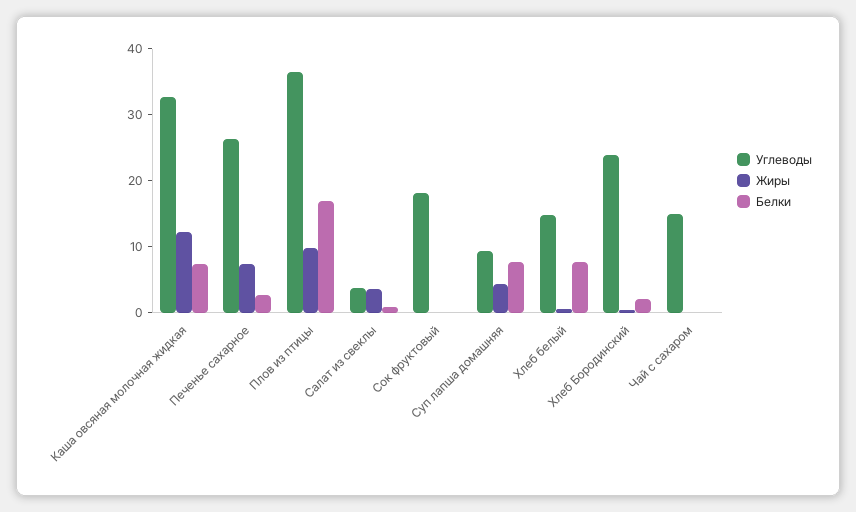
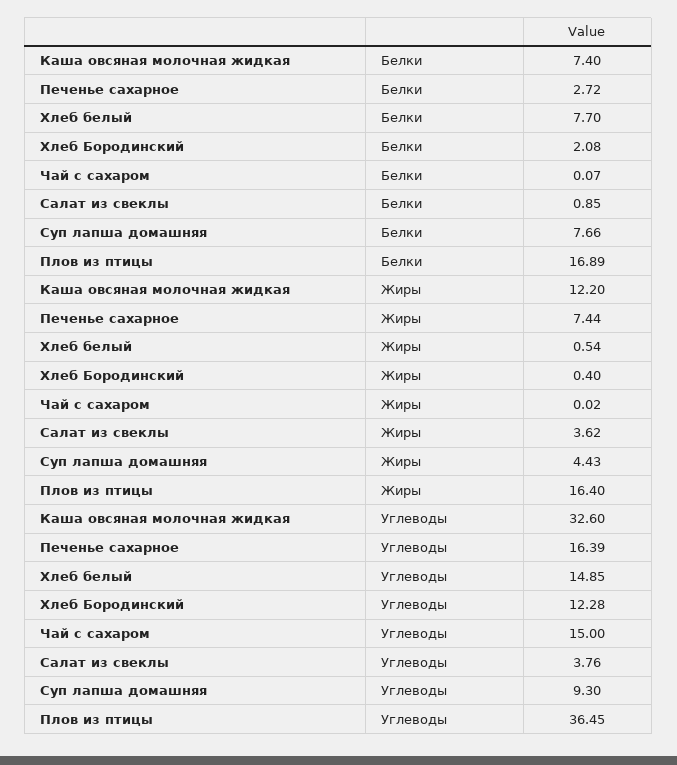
  {
    "Углеводы": {
      "Каша овсяная молочная жидкая": 32.6,
-     "Печенье сахарное": 26,
+     "Печенье сахарное": 16.39,
      "Плов из птицы": 36.45,
      "Салат из свеклы": 3.76,
-     "Сок фруктовый": 18,
      "Суп лапша домашняя": 9.3,
      "Хлеб белый": 14.85,
-     "Хлеб Бородинский": 24,
+     "Хлеб Бородинский": 12.28,
      "Чай с сахаром": 15
    },
    "Жиры": {
      "Каша овсяная молочная жидкая": 12.2,
      "Печенье сахарное": 7.44,
-     "Плов из птицы": 10,
+     "Плов из птицы": 16.4,
      "Салат из свеклы": 3.62,
-     "Сок фруктовый": 0,
      "Суп лапша домашняя": 4.43,
      "Хлеб белый": 0.54,
      "Хлеб Бородинский": 0.4,
      "Чай с сахаром": 0.02
    },
    "Белки": {
      "Каша овсяная молочная жидкая": 7.4,
      "Печенье сахарное": 2.72,
      "Плов из птицы": 16.89,
      "Салат из свеклы": 0.85,
-     "Сок фруктовый": 0,
      "Суп лапша домашняя": 7.66,
      "Хлеб белый": 7.7,
      "Хлеб Бородинский": 2.08,
      "Чай с сахаром": 0.07
    }
  }

